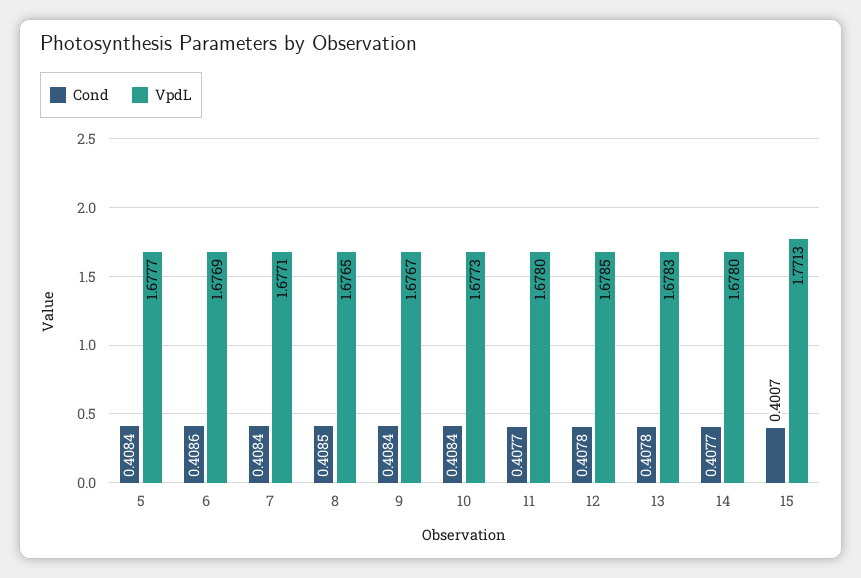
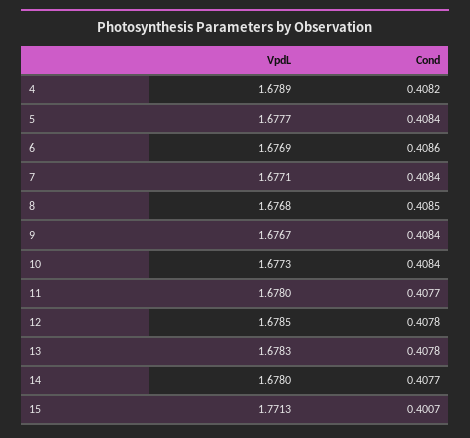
  {
    "Cond": {
      "5": 0.4084,
      "6": 0.4086,
      "7": 0.4084,
      "8": 0.4085,
      "9": 0.4084,
      "10": 0.4084,
      "11": 0.4077,
      "12": 0.4078,
      "13": 0.4078,
      "14": 0.4077,
-     "15": 0.4007
+     "15": 0.4007,
+     "4": 0.4082
    },
    "VpdL": {
      "5": 1.6777,
      "6": 1.6769,
      "7": 1.6771,
-     "8": 1.6765,
+     "8": 1.6768,
      "9": 1.6767,
      "10": 1.6773,
      "11": 1.678,
      "12": 1.6785,
      "13": 1.6783,
      "14": 1.678,
-     "15": 1.7713
+     "15": 1.7713,
+     "4": 1.6789
    }
  }

